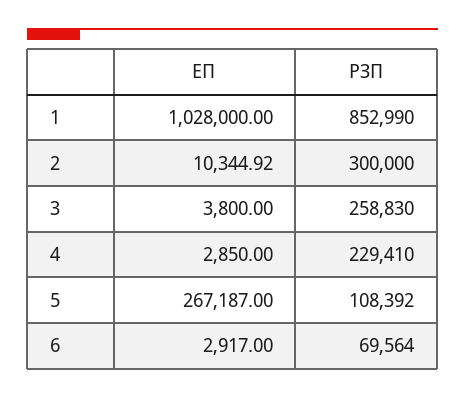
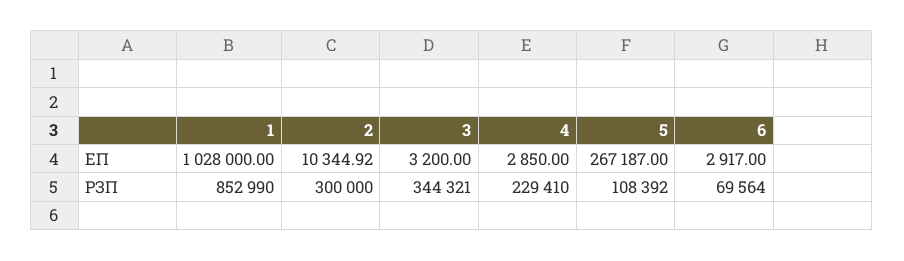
  {
    "ЕП": {
      "1": 1028000,
      "2": 10344.92,
-     "3": 3800,
+     "3": 3200,
      "4": 2850,
      "5": 267187,
      "6": 2917
    },
    "РЗП": {
      "1": 852990,
      "2": 300000,
-     "3": 258830,
+     "3": 344321,
      "4": 229410,
      "5": 108392,
      "6": 69564
    }
  }

